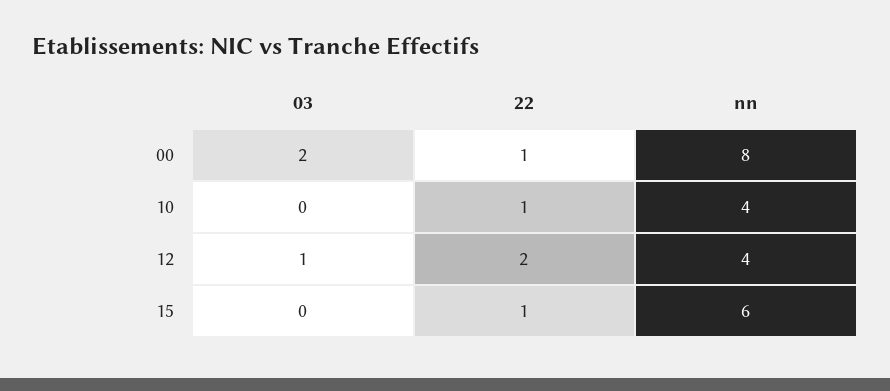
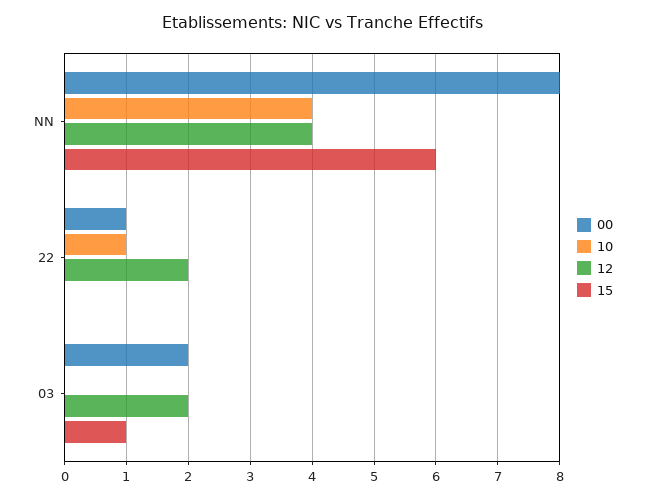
  {
    "00": {
      "03": 2,
      "22": 1,
      "nn": 8
    },
    "10": {
      "03": 0,
      "22": 1,
      "nn": 4
    },
    "12": {
-     "03": 1,
+     "03": 2,
      "22": 2,
      "nn": 4
    },
    "15": {
-     "03": 0,
+     "03": 1,
-     "22": 1,
+     "22": 0,
      "nn": 6
    }
  }

